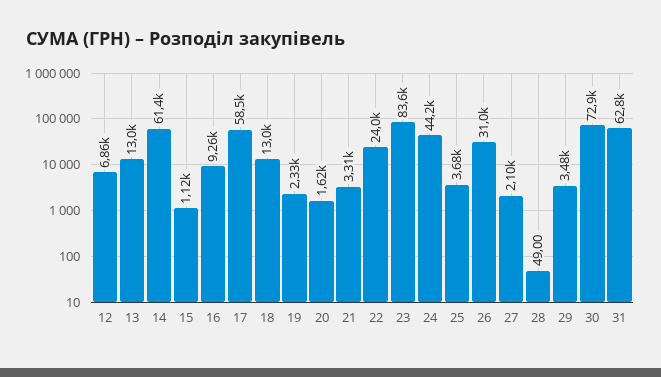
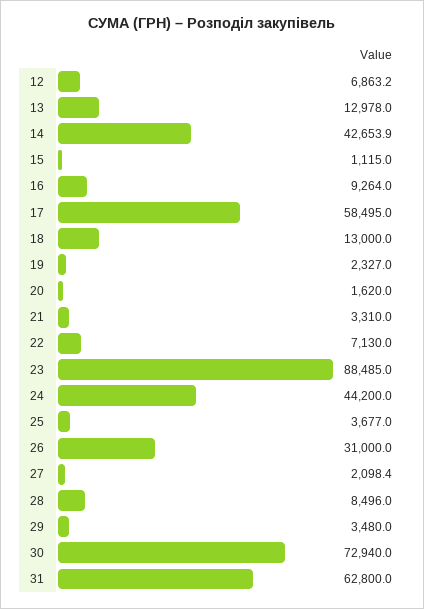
  {
    "12": 6863.2,
    "13": 12978,
-   "14": 61400,
+   "14": 42653.9,
    "15": 1115,
    "16": 9264,
    "17": 58495,
    "18": 13000,
    "19": 2327,
    "20": 1620,
    "21": 3310,
-   "22": 24000,
+   "22": 7130,
-   "23": 83600,
+   "23": 88485,
    "24": 44200,
    "25": 3677,
    "26": 31000,
    "27": 2098.4,
-   "28": 49,
+   "28": 8496,
    "29": 3480,
    "30": 72940,
    "31": 62800
  }

